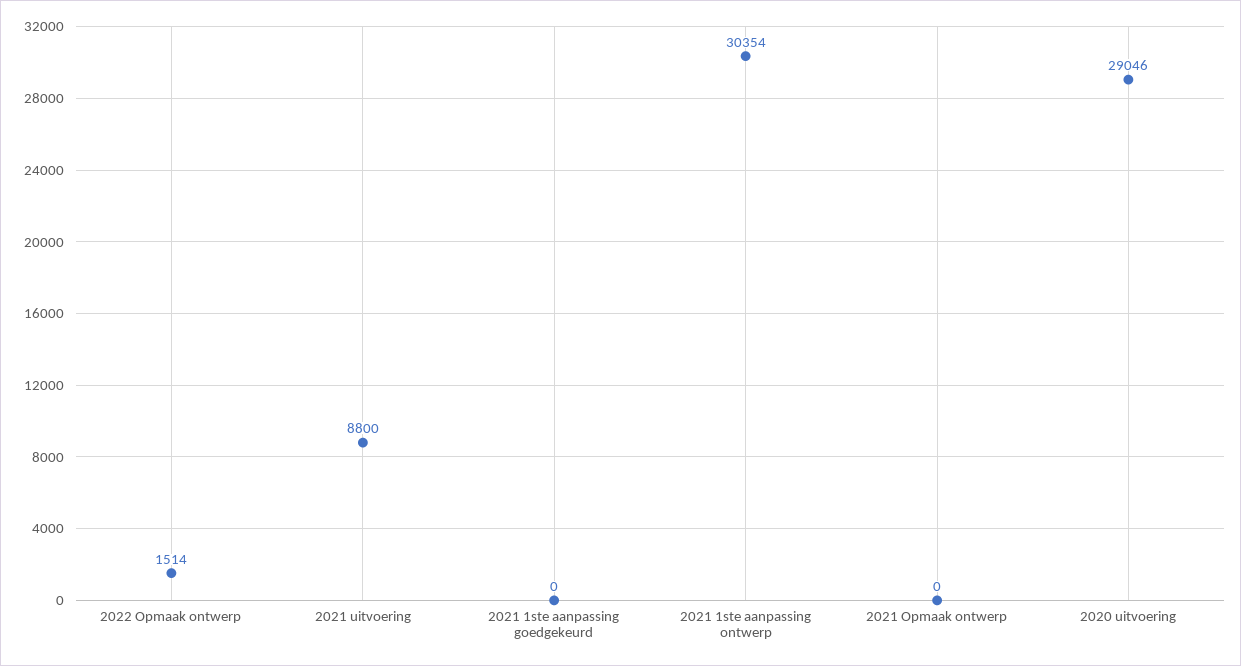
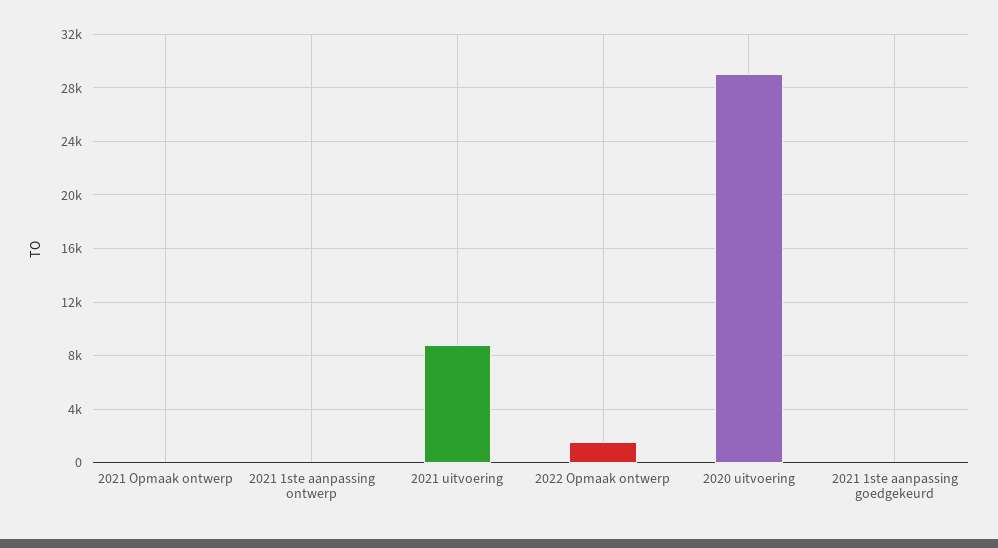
  {
    "2022 Opmaak ontwerp": 1514,
    "2021 uitvoering": 8800,
    "2021 1ste aanpassing goedgekeurd": 0,
-   "2021 1ste aanpassing ontwerp": 30354,
+   "2021 1ste aanpassing ontwerp": 0,
    "2021 Opmaak ontwerp": 0,
    "2020 uitvoering": 29046
  }

